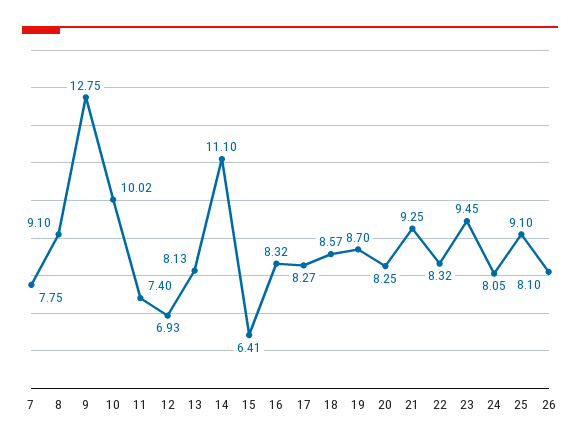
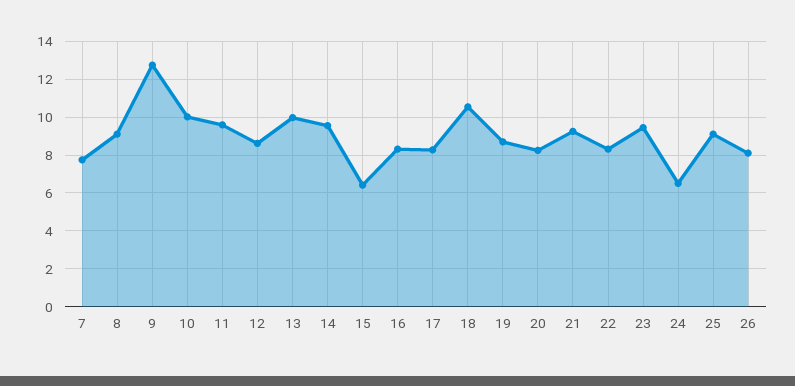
  {
    "7": 7.75,
    "8": 9.1,
    "9": 12.75,
    "10": 10.02,
-   "11": 7.4,
+   "11": 9.5,
-   "12": 6.93,
+   "12": 8.5,
-   "13": 8.13,
+   "13": 10,
-   "14": 11.1,
+   "14": 9.5,
    "15": 6.41,
    "16": 8.32,
    "17": 8.27,
-   "18": 8.57,
+   "18": 10.5,
    "19": 8.7,
    "20": 8.25,
    "21": 9.25,
    "22": 8.32,
    "23": 9.45,
-   "24": 8.05,
+   "24": 6.5,
    "25": 9.1,
    "26": 8.1
  }

